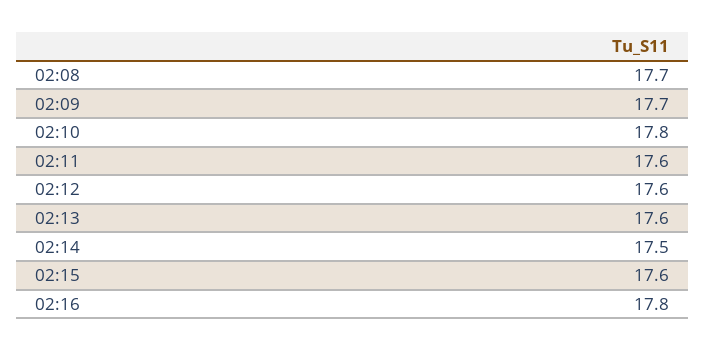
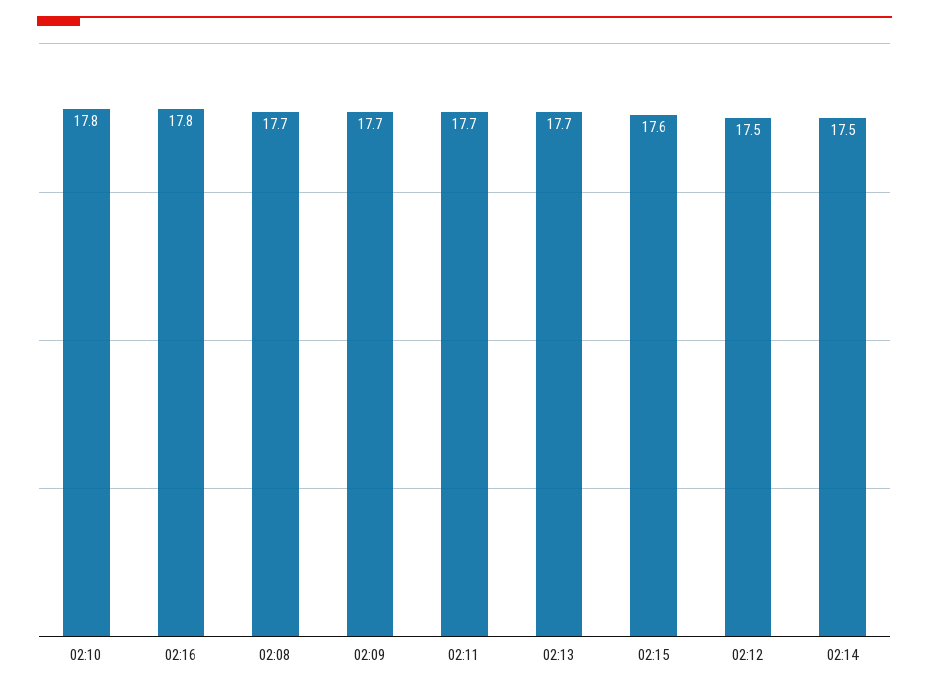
  {
    "02:08": 17.7,
    "02:09": 17.7,
    "02:10": 17.8,
-   "02:11": 17.6,
+   "02:11": 17.7,
-   "02:12": 17.6,
+   "02:12": 17.5,
-   "02:13": 17.6,
+   "02:13": 17.7,
    "02:14": 17.5,
    "02:15": 17.6,
    "02:16": 17.8
  }

